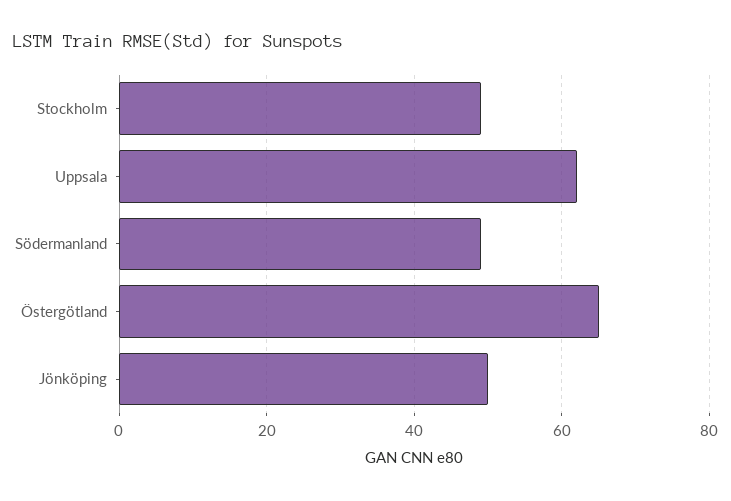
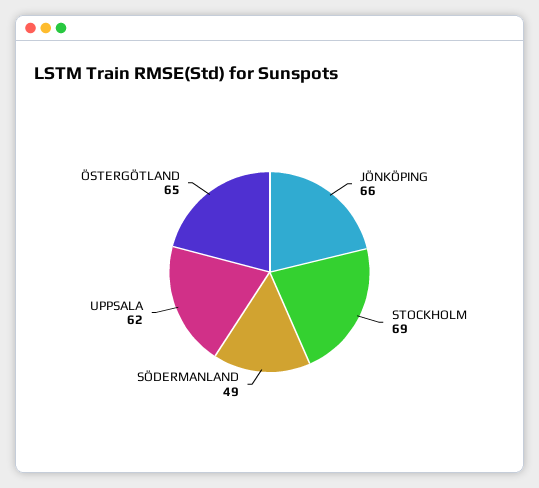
  {
-   "Stockholm": 50,
+   "Stockholm": 69,
    "Uppsala": 62,
    "Södermanland": 49,
    "Östergötland": 65,
-   "Jönköping": 50
+   "Jönköping": 66
  }

